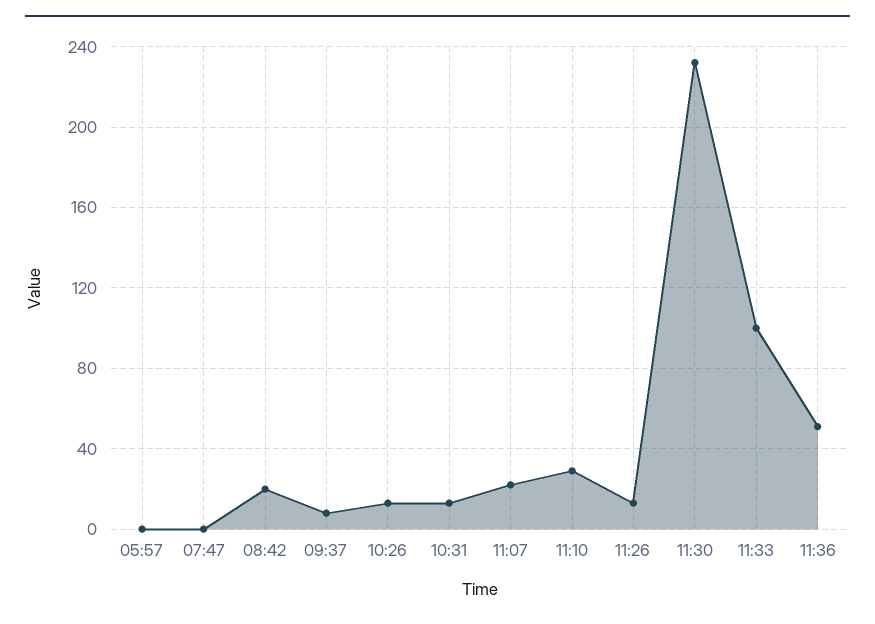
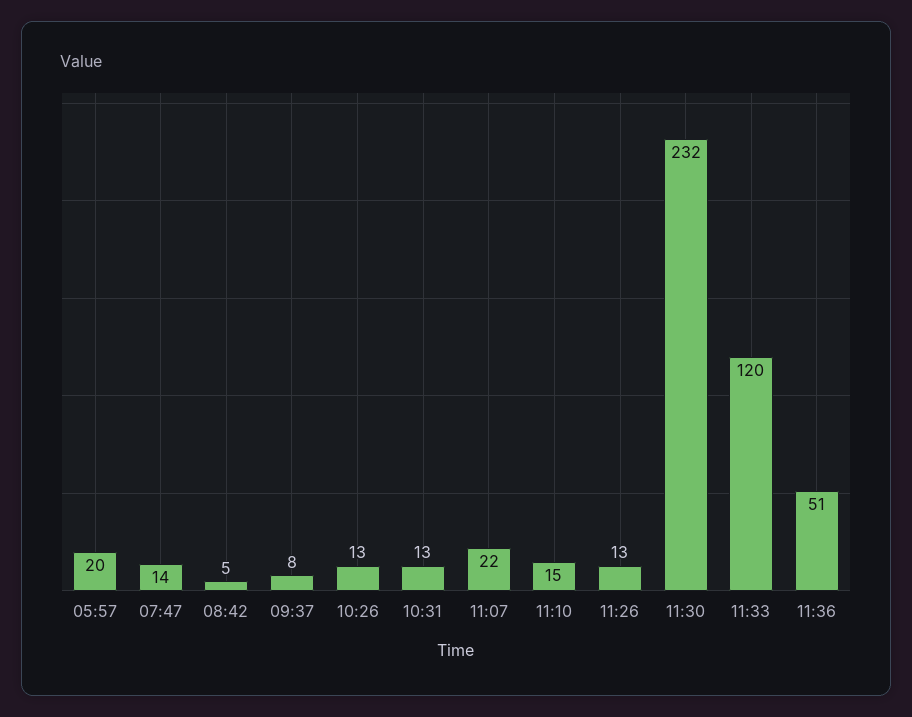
  {
-   "05:57": 0,
+   "05:57": 20,
-   "07:47": 0,
+   "07:47": 14,
-   "08:42": 20,
+   "08:42": 5,
    "09:37": 8,
    "10:26": 13,
    "10:31": 13,
    "11:07": 22,
-   "11:10": 30,
+   "11:10": 15,
    "11:26": 13,
    "11:30": 232,
-   "11:33": 100,
+   "11:33": 120,
    "11:36": 51
  }

